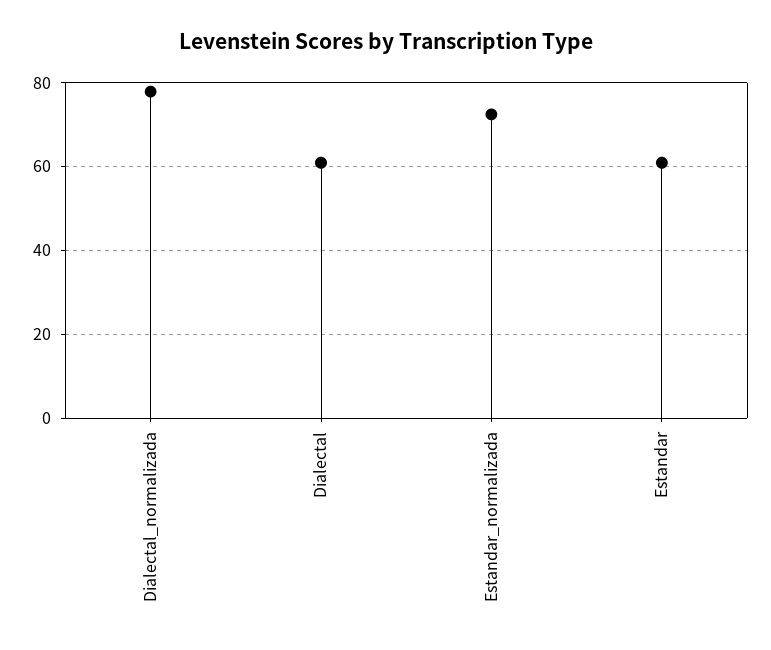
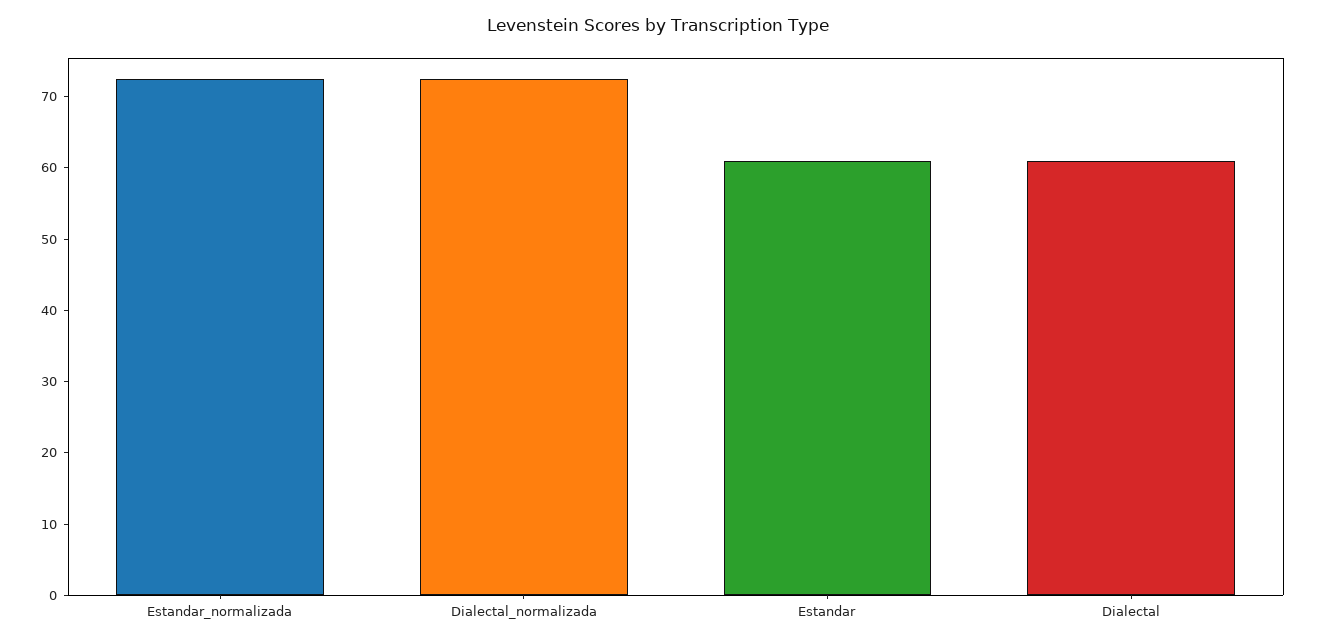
  {
-   "Dialectal_normalizada": 78,
+   "Dialectal_normalizada": 72,
    "Dialectal": 60,
    "Estandar_normalizada": 72,
    "Estandar": 60
  }

